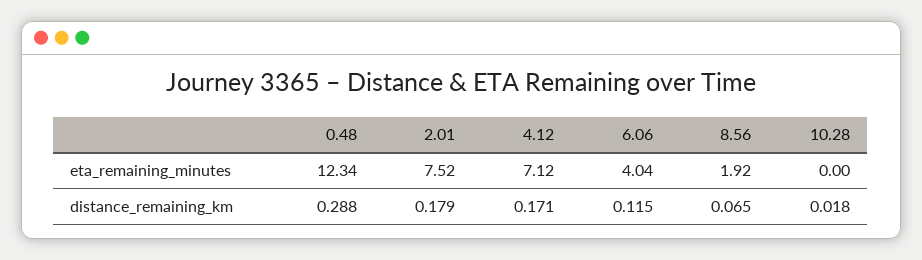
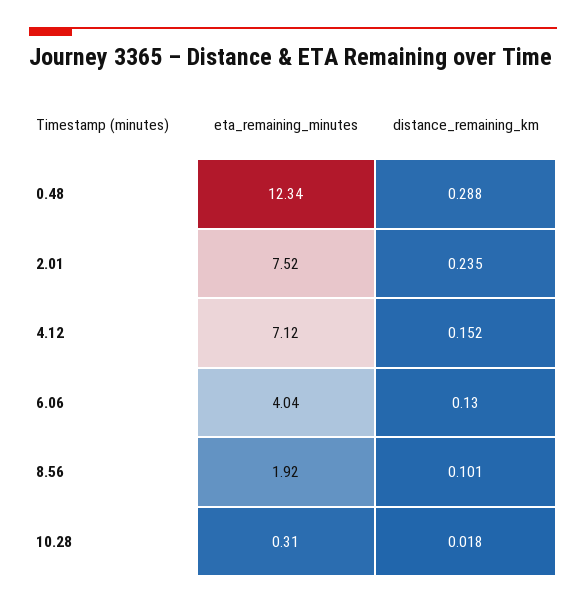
  {
    "0.48": {
      "eta_remaining_minutes": 12.34,
      "distance_remaining_km": 0.288
    },
    "2.01": {
      "eta_remaining_minutes": 7.52,
-     "distance_remaining_km": 0.179
+     "distance_remaining_km": 0.235
    },
    "4.12": {
      "eta_remaining_minutes": 7.12,
-     "distance_remaining_km": 0.171
+     "distance_remaining_km": 0.152
    },
    "6.06": {
      "eta_remaining_minutes": 4.04,
-     "distance_remaining_km": 0.115
+     "distance_remaining_km": 0.13
    },
    "8.56": {
      "eta_remaining_minutes": 1.92,
-     "distance_remaining_km": 0.065
+     "distance_remaining_km": 0.101
    },
    "10.28": {
-     "eta_remaining_minutes": 0,
+     "eta_remaining_minutes": 0.31,
      "distance_remaining_km": 0.018
    }
  }

